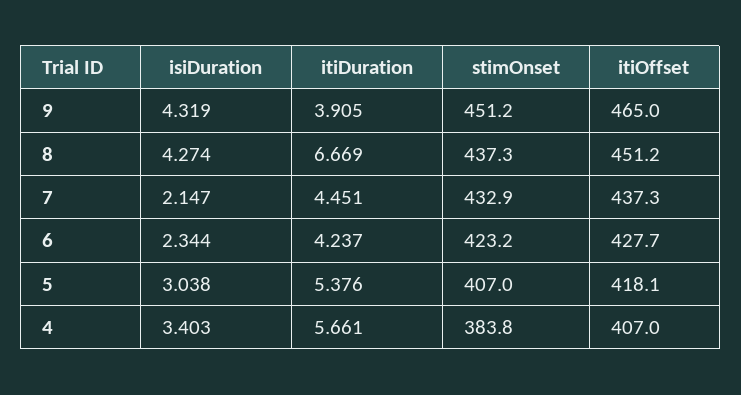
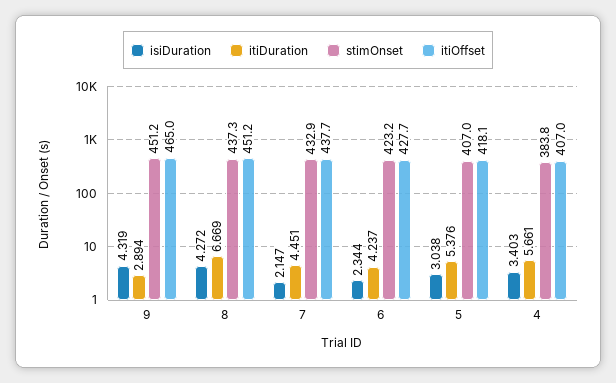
  {
    "isiDuration": {
      "9": 4.319,
-     "8": 4.274,
+     "8": 4.272,
      "7": 2.147,
      "6": 2.344,
      "5": 3.038,
      "4": 3.403
    },
    "itiDuration": {
-     "9": 3.905,
+     "9": 2.894,
      "8": 6.669,
      "7": 4.451,
      "6": 4.237,
      "5": 5.376,
      "4": 5.661
    },
    "stimOnset": {
      "9": 451.2,
      "8": 437.3,
      "7": 432.9,
      "6": 423.2,
      "5": 407,
      "4": 383.8
    },
    "itiOffset": {
      "9": 465,
      "8": 451.2,
-     "7": 437.3,
+     "7": 437.7,
      "6": 427.7,
      "5": 418.1,
      "4": 407
    }
  }

